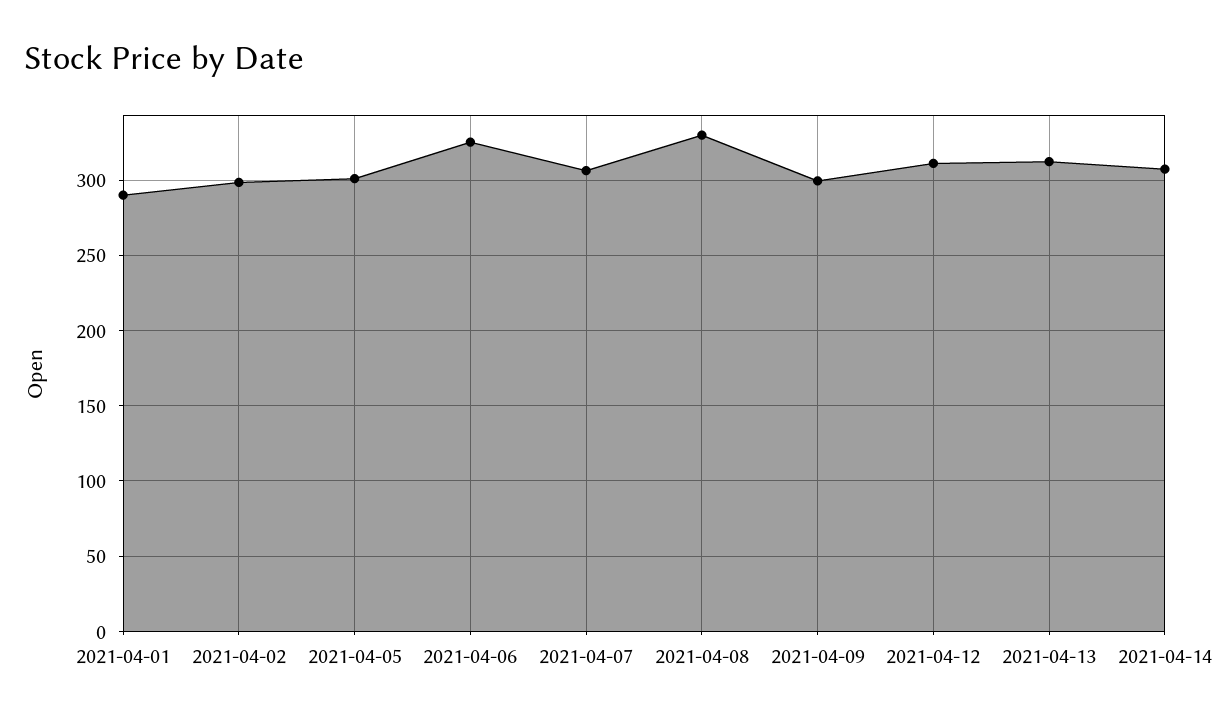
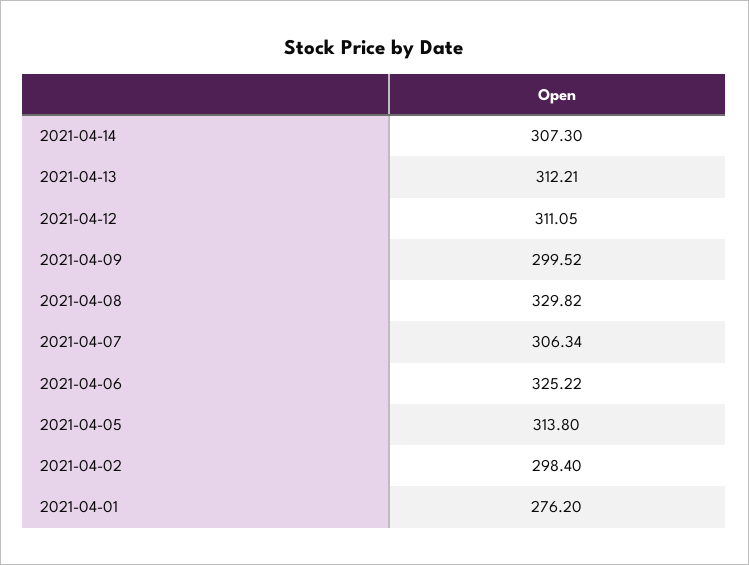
  {
-   "2021-04-01": 290,
+   "2021-04-01": 276.2,
    "2021-04-02": 298.4,
-   "2021-04-05": 300,
+   "2021-04-05": 313.8,
    "2021-04-06": 325.22,
    "2021-04-07": 306.34,
    "2021-04-08": 329.82,
    "2021-04-09": 299.52,
    "2021-04-12": 311.05,
    "2021-04-13": 312.21,
    "2021-04-14": 307.3
  }

